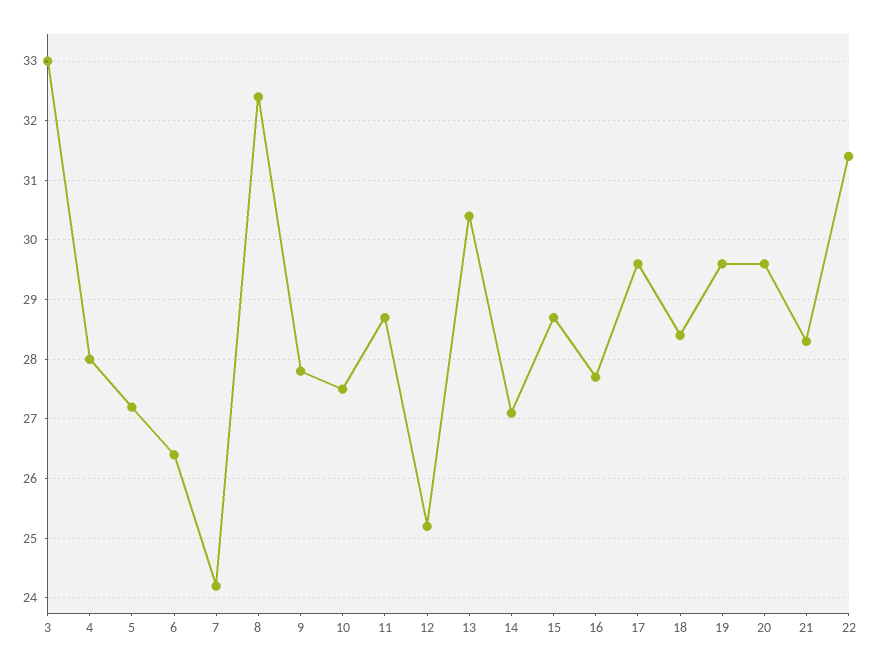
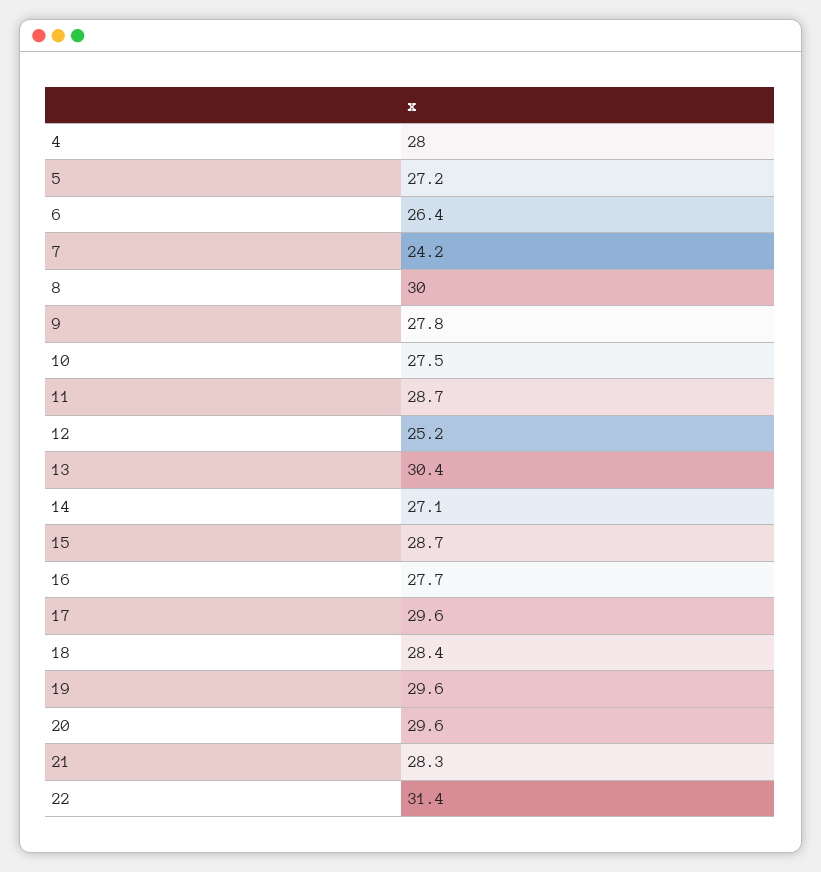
  {
-   "3": 33,
    "4": 28,
    "5": 27.2,
    "6": 26.4,
    "7": 24.2,
-   "8": 32.5,
+   "8": 30,
    "9": 27.8,
    "10": 27.5,
    "11": 28.7,
    "12": 25.2,
    "13": 30.4,
    "14": 27.1,
    "15": 28.7,
    "16": 27.7,
    "17": 29.6,
    "18": 28.4,
    "19": 29.6,
    "20": 29.6,
    "21": 28.3,
    "22": 31.4
  }

